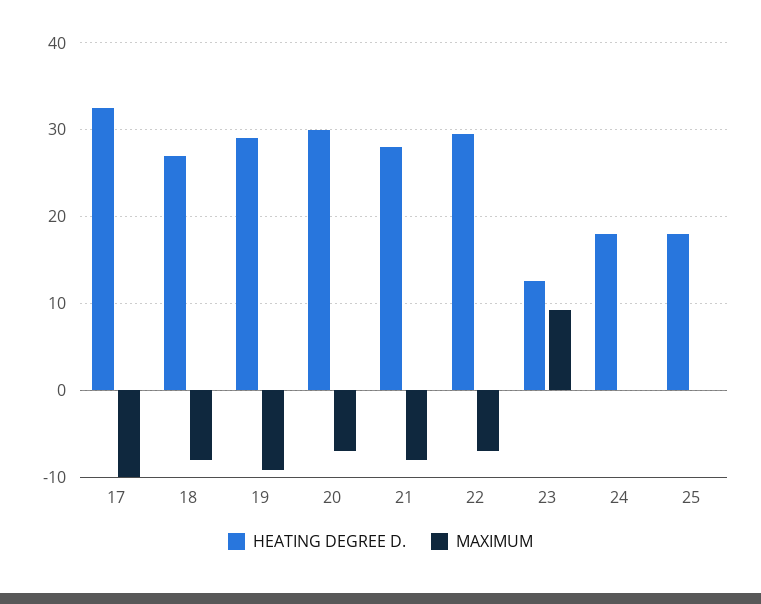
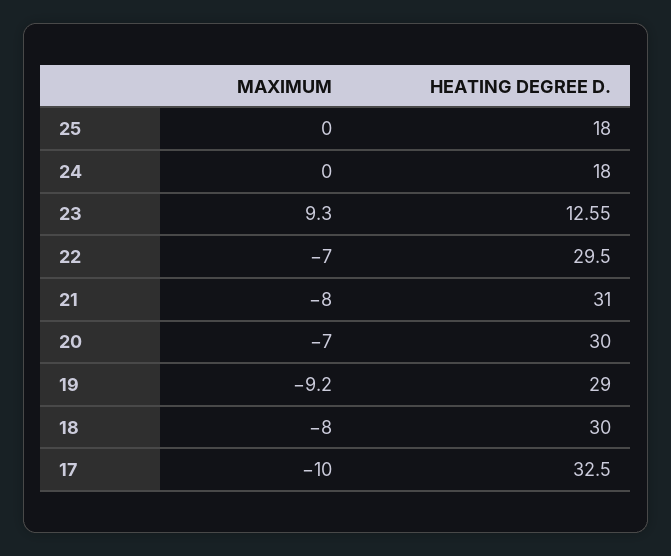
  {
    "HEATING DEGREE D.": {
      "17": 32.5,
-     "18": 27,
+     "18": 30,
      "19": 29,
      "20": 30,
-     "21": 28,
+     "21": 31,
      "22": 29.5,
      "23": 12.55,
      "24": 18,
      "25": 18
    },
    "MAXIMUM": {
      "17": -10,
      "18": -8,
      "19": -9.2,
      "20": -7,
      "21": -8,
      "22": -7,
      "23": 9.3,
      "24": 0,
      "25": 0
    }
  }

